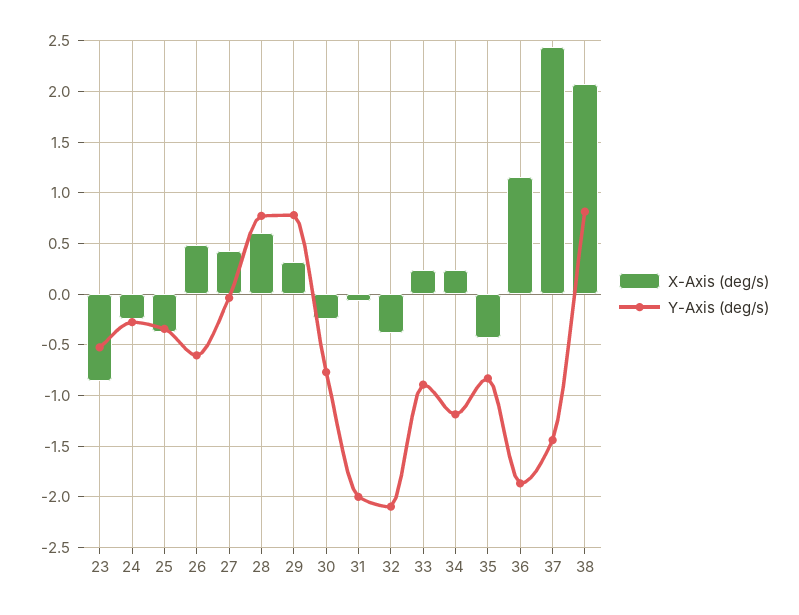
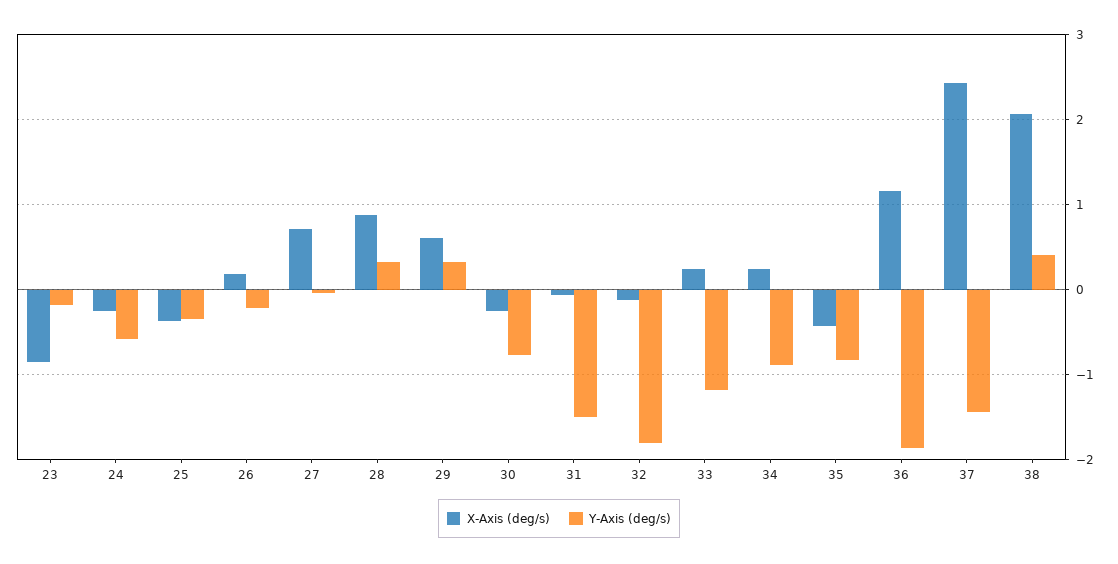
  {
    "X-Axis (deg/s)": {
      "23": -0.9,
      "24": -0.2,
      "25": -0.4,
-     "26": 0.5,
+     "26": 0.2,
-     "27": 0.4,
+     "27": 0.7,
-     "28": 0.6,
+     "28": 0.9,
-     "29": 0.3,
+     "29": 0.6,
      "30": -0.2,
      "31": -0.1,
-     "32": -0.4,
+     "32": -0.1,
      "33": 0.2,
      "34": 0.2,
      "35": -0.4,
      "36": 1.2,
      "37": 2.4,
      "38": 2.1
    },
    "Y-Axis (deg/s)": {
-     "23": -0.5,
+     "23": -0.2,
-     "24": -0.3,
+     "24": -0.6,
      "25": -0.3,
-     "26": -0.6,
+     "26": -0.2,
      "27": 0,
-     "28": 0.8,
+     "28": 0.3,
-     "29": 0.8,
+     "29": 0.3,
      "30": -0.8,
-     "31": -2,
+     "31": -1.5,
-     "32": -2.1,
+     "32": -1.8,
-     "33": -0.9,
+     "33": -1.2,
-     "34": -1.2,
+     "34": -0.9,
      "35": -0.8,
      "36": -1.9,
      "37": -1.4,
-     "38": 0.8
+     "38": 0.4
    }
  }

